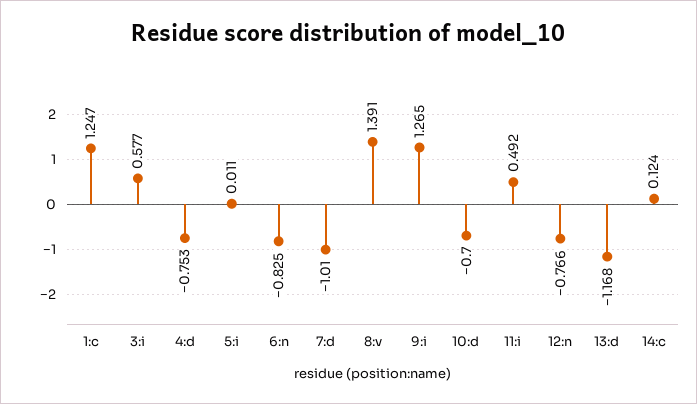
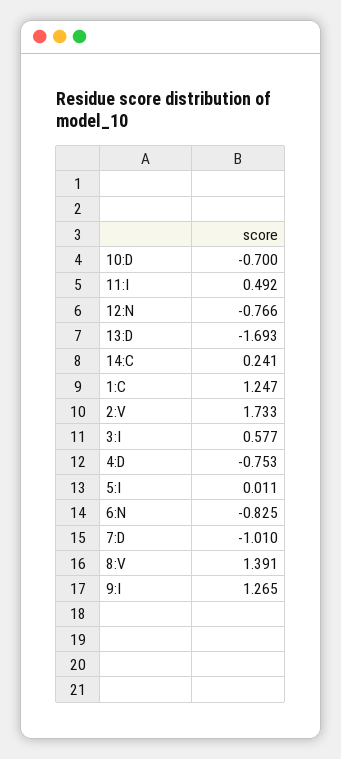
  {
    "1:c": 1.247,
    "3:i": 0.577,
    "4:d": -0.753,
    "5:i": 0.011,
    "6:n": -0.825,
    "7:d": -1.01,
    "8:v": 1.391,
    "9:i": 1.265,
    "10:d": -0.7,
    "11:i": 0.492,
    "12:n": -0.766,
-   "13:d": -1.168,
+   "13:d": -1.693,
-   "14:c": 0.124
+   "14:c": 0.241,
+   "2:V": 1.733
  }

